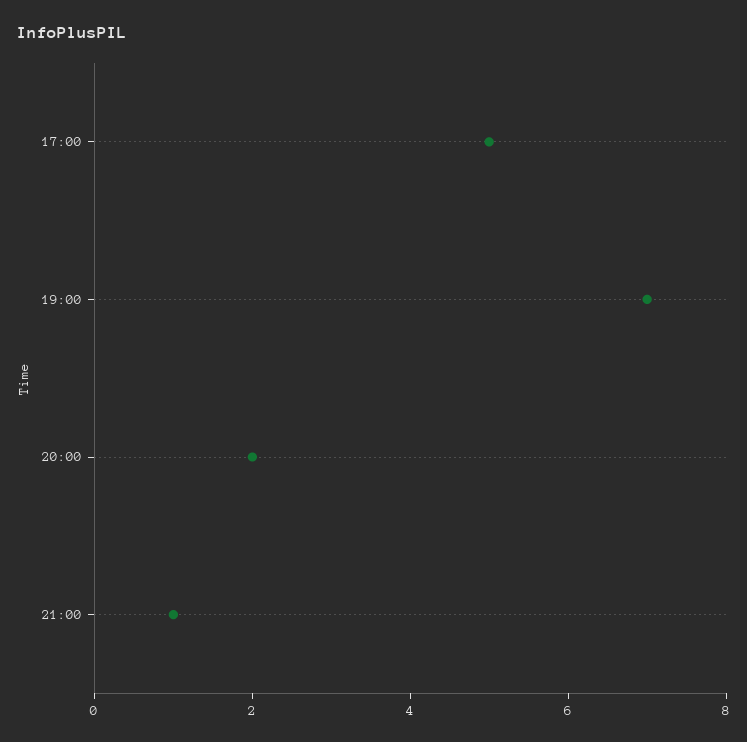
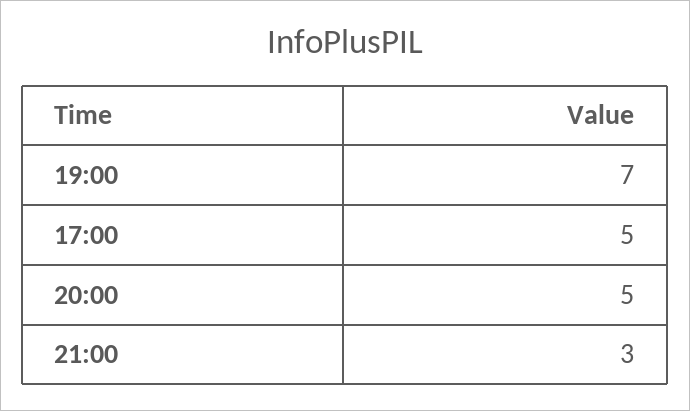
  {
    "17:00": 5,
    "19:00": 7,
-   "20:00": 2,
+   "20:00": 5,
-   "21:00": 1
+   "21:00": 3
  }

